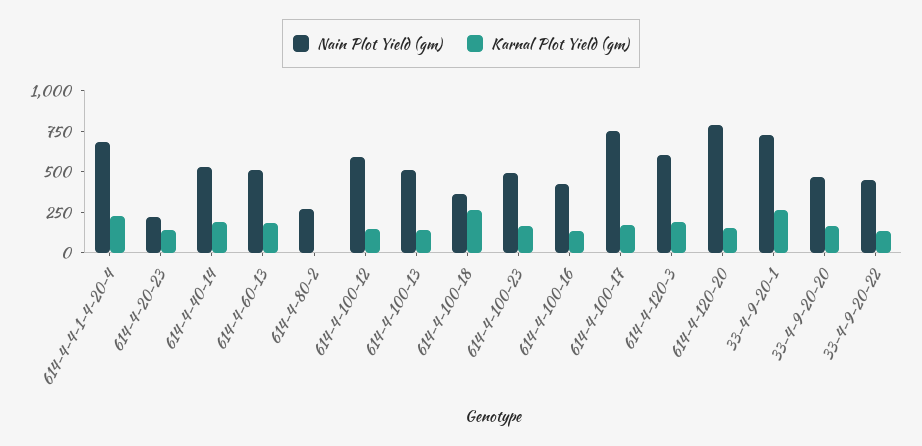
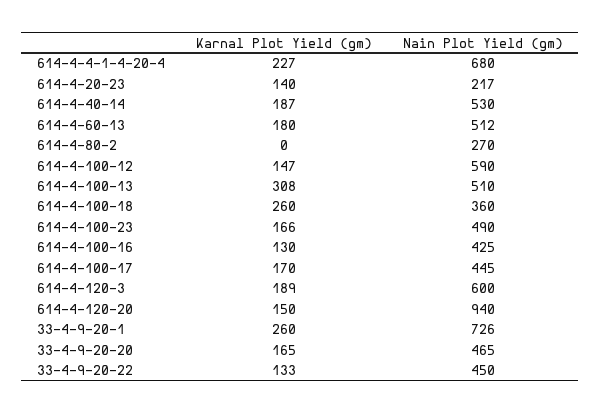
  {
    "Nain Plot Yield (gm)": {
      "614-4-4-1-4-20-4": 680,
      "614-4-20-23": 217,
      "614-4-40-14": 530,
      "614-4-60-13": 512,
      "614-4-80-2": 270,
      "614-4-100-12": 590,
      "614-4-100-13": 510,
      "614-4-100-18": 360,
      "614-4-100-23": 490,
      "614-4-100-16": 425,
-     "614-4-100-17": 750,
+     "614-4-100-17": 445,
      "614-4-120-3": 600,
-     "614-4-120-20": 800,
+     "614-4-120-20": 940,
      "33-4-9-20-1": 726,
      "33-4-9-20-20": 465,
      "33-4-9-20-22": 450
    },
    "Karnal Plot Yield (gm)": {
      "614-4-4-1-4-20-4": 227,
      "614-4-20-23": 140,
      "614-4-40-14": 187,
      "614-4-60-13": 180,
      "614-4-80-2": 0,
      "614-4-100-12": 147,
-     "614-4-100-13": 150,
+     "614-4-100-13": 308,
      "614-4-100-18": 260,
      "614-4-100-23": 166,
      "614-4-100-16": 130,
      "614-4-100-17": 170,
      "614-4-120-3": 189,
      "614-4-120-20": 150,
      "33-4-9-20-1": 260,
      "33-4-9-20-20": 165,
      "33-4-9-20-22": 133
    }
  }

